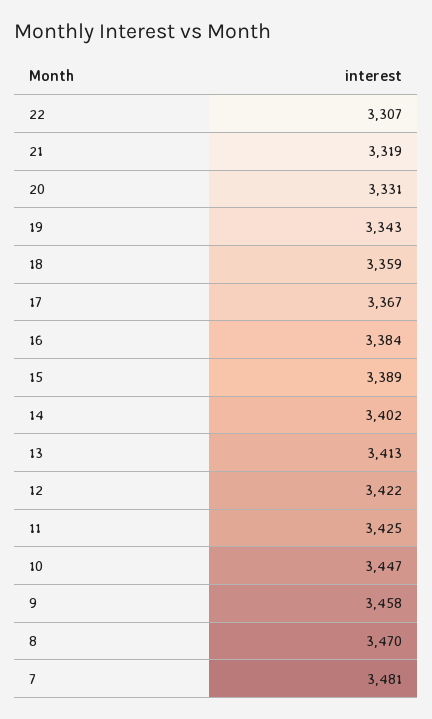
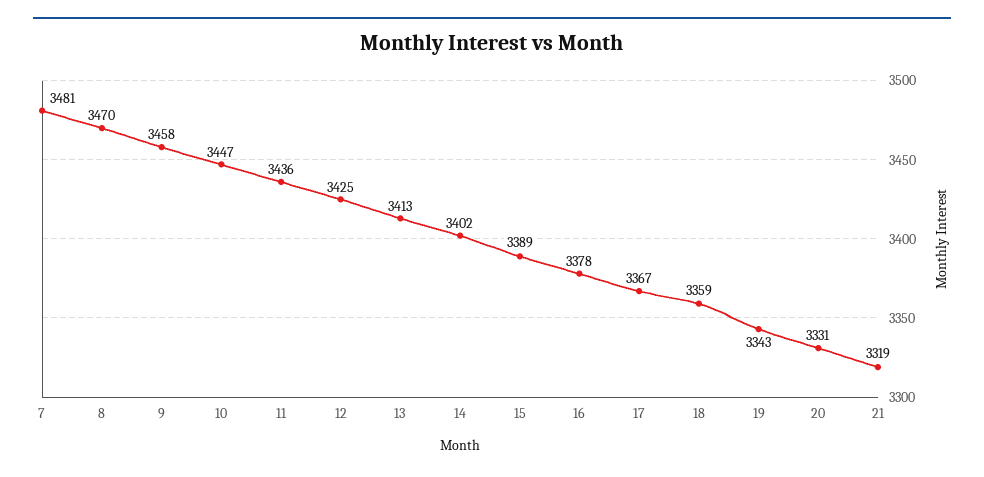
  {
-   "22": 3307,
    "21": 3319,
    "20": 3331,
    "19": 3343,
    "18": 3359,
    "17": 3367,
-   "16": 3384,
+   "16": 3378,
    "15": 3389,
    "14": 3402,
    "13": 3413,
-   "12": 3422,
+   "12": 3425,
-   "11": 3425,
+   "11": 3436,
    "10": 3447,
    "9": 3458,
    "8": 3470,
    "7": 3481
  }

